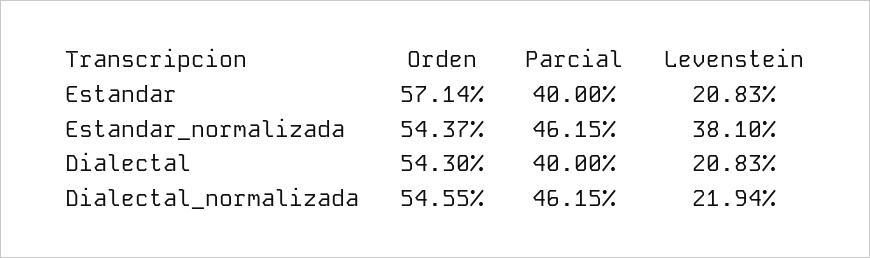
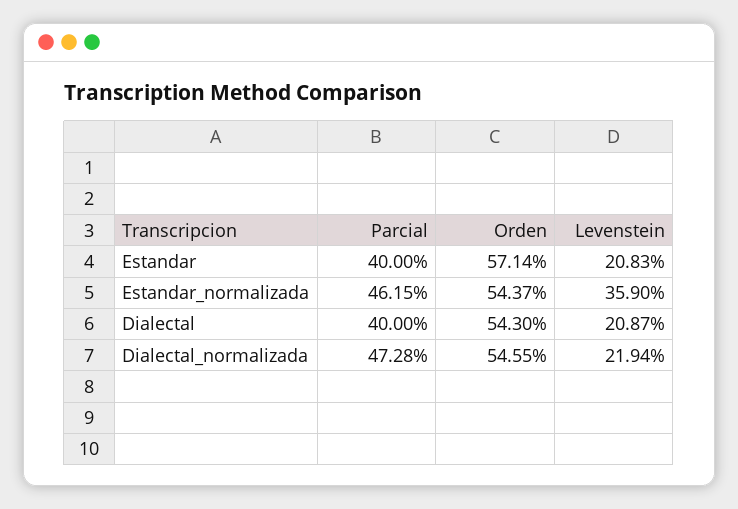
  {
    "Orden": {
      "Estandar": 57.14,
      "Estandar_normalizada": 54.37,
      "Dialectal": 54.3,
      "Dialectal_normalizada": 54.55
    },
    "Parcial": {
      "Estandar": 40,
      "Estandar_normalizada": 46.15,
      "Dialectal": 40,
-     "Dialectal_normalizada": 46.15
+     "Dialectal_normalizada": 47.28
    },
    "Levenstein": {
      "Estandar": 20.83,
-     "Estandar_normalizada": 38.1,
+     "Estandar_normalizada": 35.9,
-     "Dialectal": 20.83,
+     "Dialectal": 20.87,
      "Dialectal_normalizada": 21.94
    }
  }

